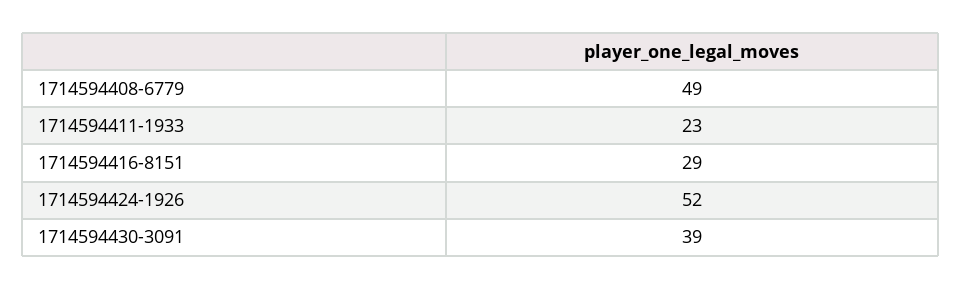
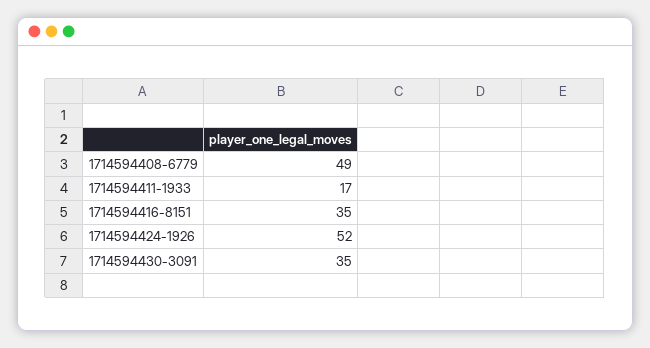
  {
    "1714594408-6779": 49,
-   "1714594411-1933": 23,
+   "1714594411-1933": 17,
-   "1714594416-8151": 29,
+   "1714594416-8151": 35,
    "1714594424-1926": 52,
-   "1714594430-3091": 39
+   "1714594430-3091": 35
  }

